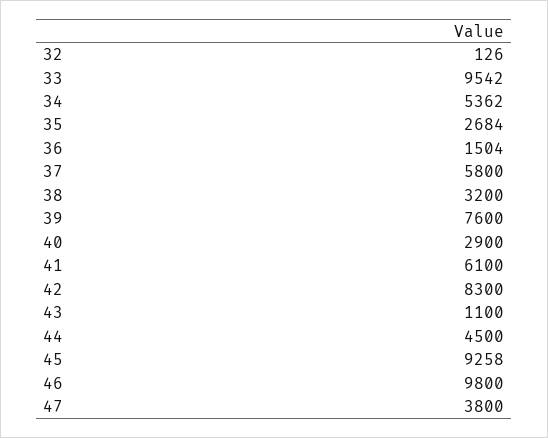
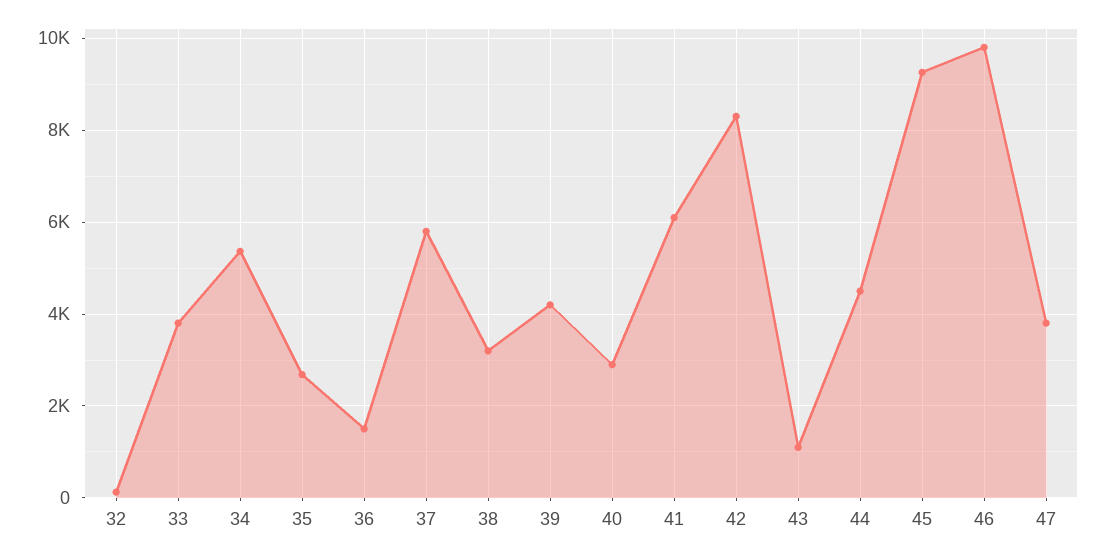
  {
    "32": 126,
-   "33": 9542,
+   "33": 3800,
    "34": 5362,
    "35": 2684,
    "36": 1504,
    "37": 5800,
    "38": 3200,
-   "39": 7600,
+   "39": 4200,
    "40": 2900,
    "41": 6100,
    "42": 8300,
    "43": 1100,
    "44": 4500,
    "45": 9258,
    "46": 9800,
    "47": 3800
  }

